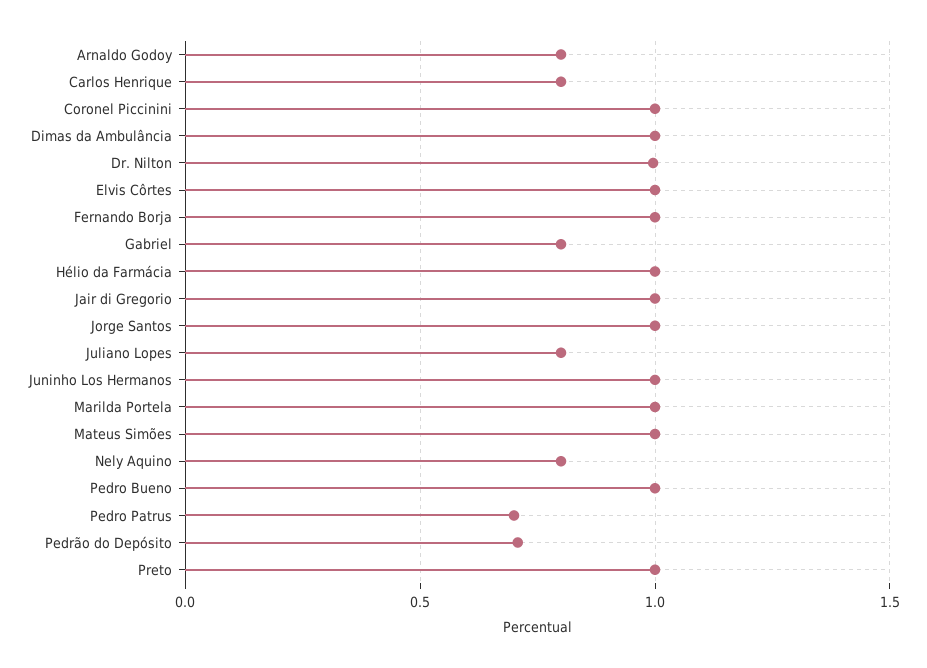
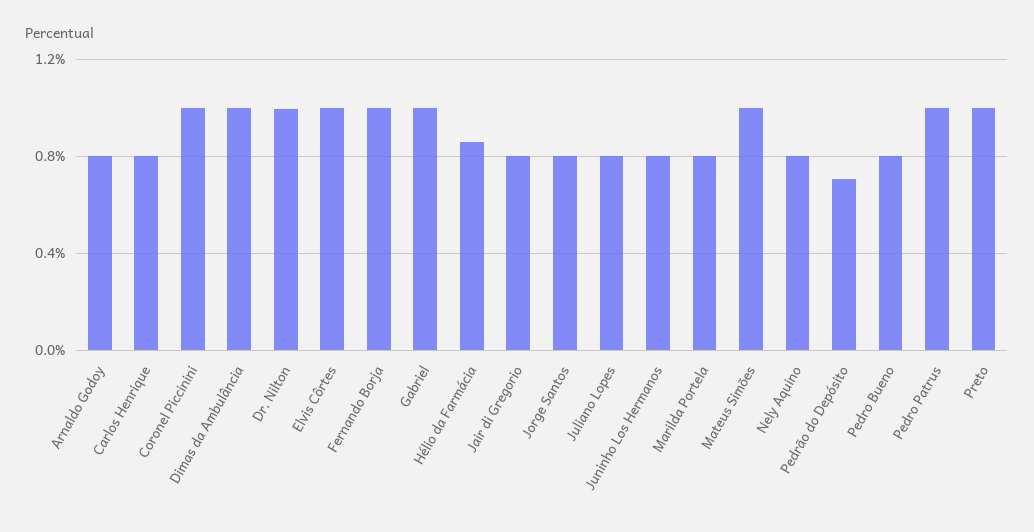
  {
    "Arnaldo Godoy": 0.8,
    "Carlos Henrique": 0.8,
    "Coronel Piccinini": 1,
    "Dimas da Ambulância": 1,
    "Dr. Nilton": 1,
    "Elvis Côrtes": 1,
    "Fernando Borja": 1,
-   "Gabriel": 0.8,
+   "Gabriel": 1,
-   "Hélio da Farmácia": 1,
+   "Hélio da Farmácia": 0.85,
-   "Jair di Gregorio": 1,
+   "Jair di Gregorio": 0.8,
-   "Jorge Santos": 1,
+   "Jorge Santos": 0.8,
    "Juliano Lopes": 0.8,
-   "Juninho Los Hermanos": 1,
+   "Juninho Los Hermanos": 0.8,
-   "Marilda Portela": 1,
+   "Marilda Portela": 0.8,
    "Mateus Simões": 1,
    "Nely Aquino": 0.8,
-   "Pedro Bueno": 1,
+   "Pedro Bueno": 0.8,
-   "Pedro Patrus": 0.7,
+   "Pedro Patrus": 1,
    "Pedrão do Depósito": 0.7,
    "Preto": 1
  }

